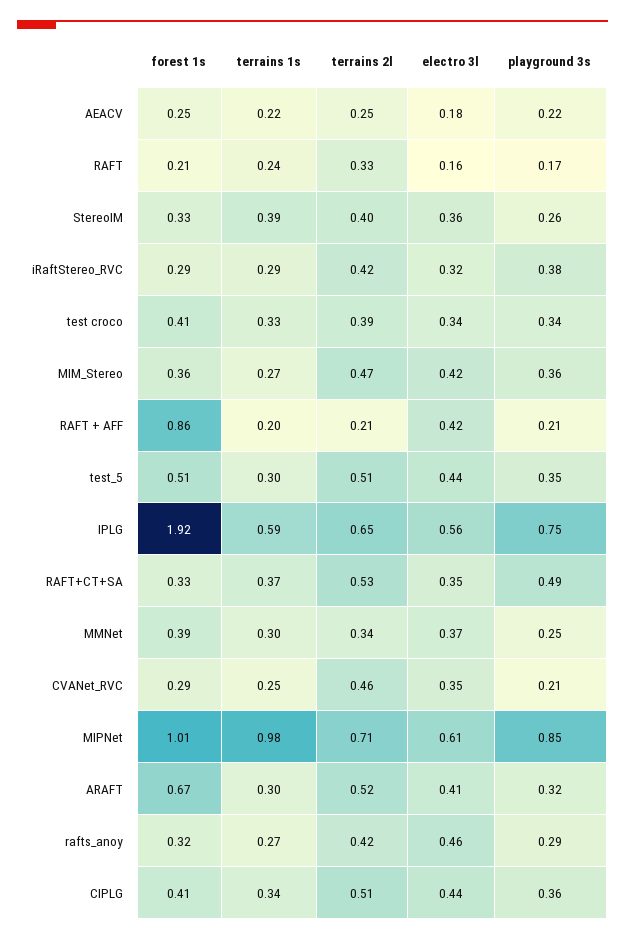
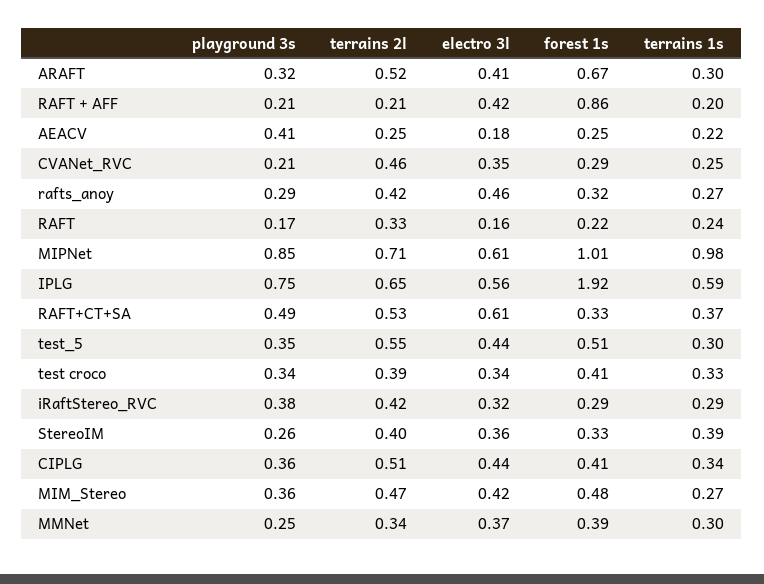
  {
    "forest 1s": {
      "AEACV": 0.25,
-     "RAFT": 0.21,
+     "RAFT": 0.22,
      "StereoIM": 0.33,
      "iRaftStereo_RVC": 0.29,
      "test croco": 0.41,
-     "MIM_Stereo": 0.36,
+     "MIM_Stereo": 0.48,
      "RAFT + AFF": 0.86,
      "test_5": 0.51,
      "IPLG": 1.92,
      "RAFT+CT+SA": 0.33,
      "MMNet": 0.39,
      "CVANet_RVC": 0.29,
      "MIPNet": 1.01,
      "ARAFT": 0.67,
      "rafts_anoy": 0.32,
      "CIPLG": 0.41
    },
    "terrains 1s": {
      "AEACV": 0.22,
      "RAFT": 0.24,
      "StereoIM": 0.39,
      "iRaftStereo_RVC": 0.29,
      "test croco": 0.33,
      "MIM_Stereo": 0.27,
      "RAFT + AFF": 0.2,
      "test_5": 0.3,
      "IPLG": 0.59,
      "RAFT+CT+SA": 0.37,
      "MMNet": 0.3,
      "CVANet_RVC": 0.25,
      "MIPNet": 0.98,
      "ARAFT": 0.3,
      "rafts_anoy": 0.27,
      "CIPLG": 0.34
    },
    "terrains 2l": {
      "AEACV": 0.25,
      "RAFT": 0.33,
      "StereoIM": 0.4,
      "iRaftStereo_RVC": 0.42,
      "test croco": 0.39,
      "MIM_Stereo": 0.47,
      "RAFT + AFF": 0.21,
-     "test_5": 0.51,
+     "test_5": 0.55,
      "IPLG": 0.65,
      "RAFT+CT+SA": 0.53,
      "MMNet": 0.34,
      "CVANet_RVC": 0.46,
      "MIPNet": 0.71,
      "ARAFT": 0.52,
      "rafts_anoy": 0.42,
      "CIPLG": 0.51
    },
    "electro 3l": {
      "AEACV": 0.18,
      "RAFT": 0.16,
      "StereoIM": 0.36,
      "iRaftStereo_RVC": 0.32,
      "test croco": 0.34,
      "MIM_Stereo": 0.42,
      "RAFT + AFF": 0.42,
      "test_5": 0.44,
      "IPLG": 0.56,
-     "RAFT+CT+SA": 0.35,
+     "RAFT+CT+SA": 0.61,
      "MMNet": 0.37,
      "CVANet_RVC": 0.35,
      "MIPNet": 0.61,
      "ARAFT": 0.41,
      "rafts_anoy": 0.46,
      "CIPLG": 0.44
    },
    "playground 3s": {
-     "AEACV": 0.22,
+     "AEACV": 0.41,
      "RAFT": 0.17,
      "StereoIM": 0.26,
      "iRaftStereo_RVC": 0.38,
      "test croco": 0.34,
      "MIM_Stereo": 0.36,
      "RAFT + AFF": 0.21,
      "test_5": 0.35,
      "IPLG": 0.75,
      "RAFT+CT+SA": 0.49,
      "MMNet": 0.25,
      "CVANet_RVC": 0.21,
      "MIPNet": 0.85,
      "ARAFT": 0.32,
      "rafts_anoy": 0.29,
      "CIPLG": 0.36
    }
  }

